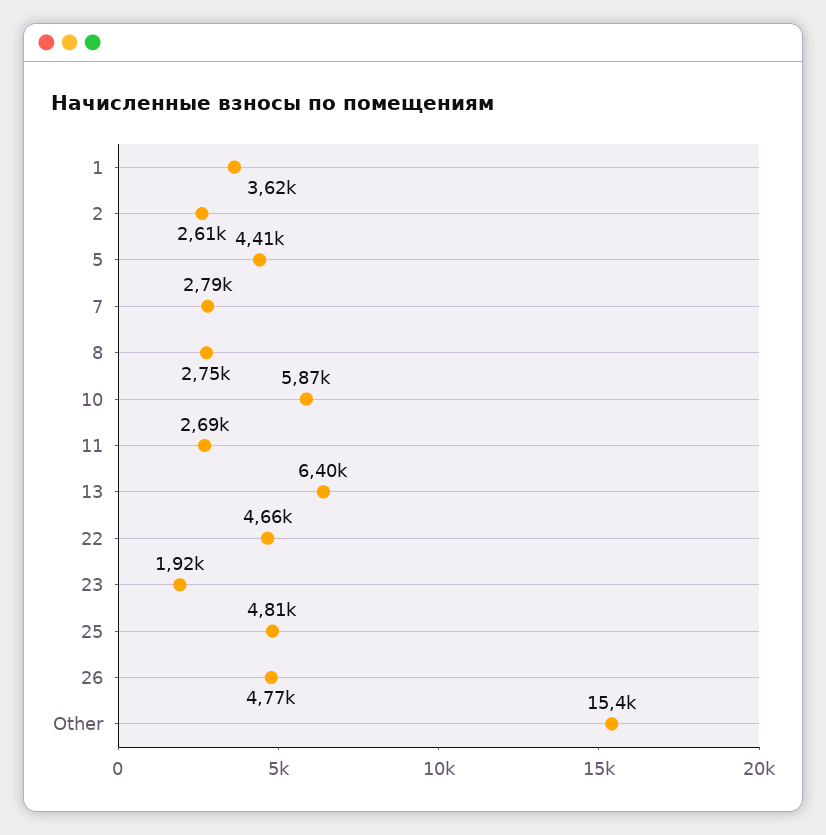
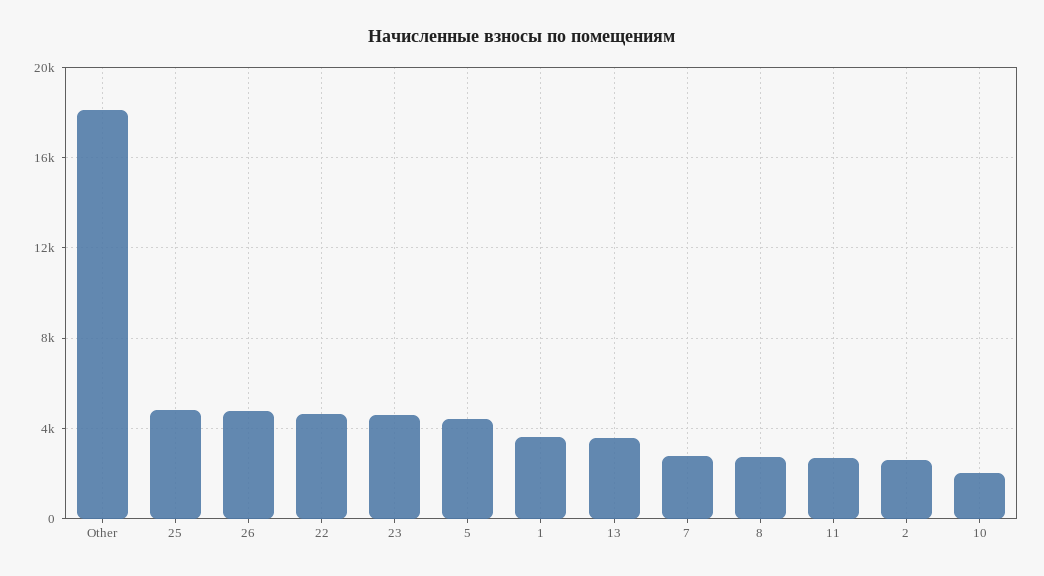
  {
    "1": 3620,
    "2": 2610,
    "5": 4410,
    "7": 2790,
    "8": 2750,
-   "10": 5870,
+   "10": 2000,
    "11": 2690,
-   "13": 6400,
+   "13": 3500,
    "22": 4660,
-   "23": 1920,
+   "23": 4500,
    "25": 4810,
    "26": 4770,
-   "Other": 15400
+   "Other": 18000
  }

